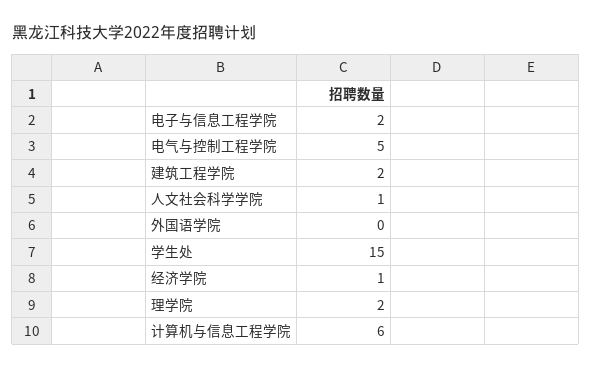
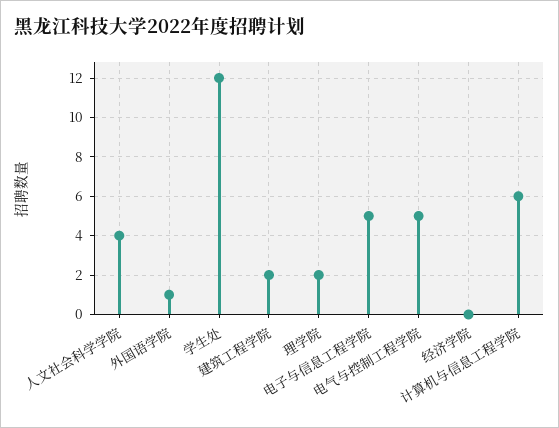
  {
-   "电子与信息工程学院": 2,
+   "电子与信息工程学院": 5,
    "电气与控制工程学院": 5,
    "建筑工程学院": 2,
-   "人文社会科学学院": 1,
+   "人文社会科学学院": 4,
-   "外国语学院": 0,
+   "外国语学院": 1,
-   "学生处": 15,
+   "学生处": 12,
-   "经济学院": 1,
+   "经济学院": 0,
    "理学院": 2,
    "计算机与信息工程学院": 6
  }

